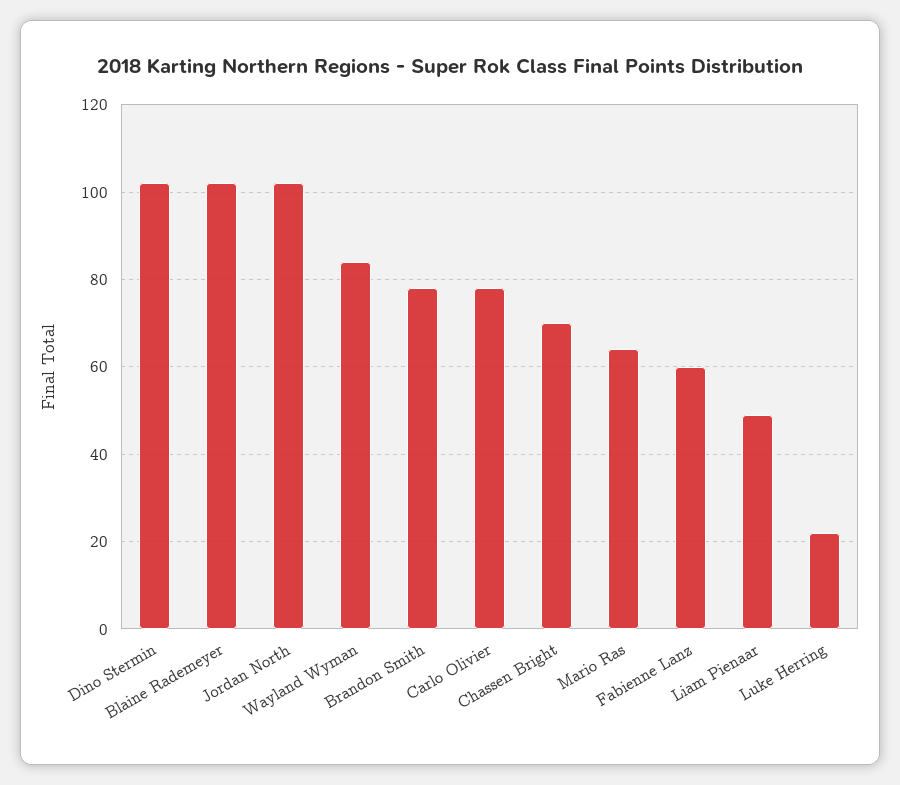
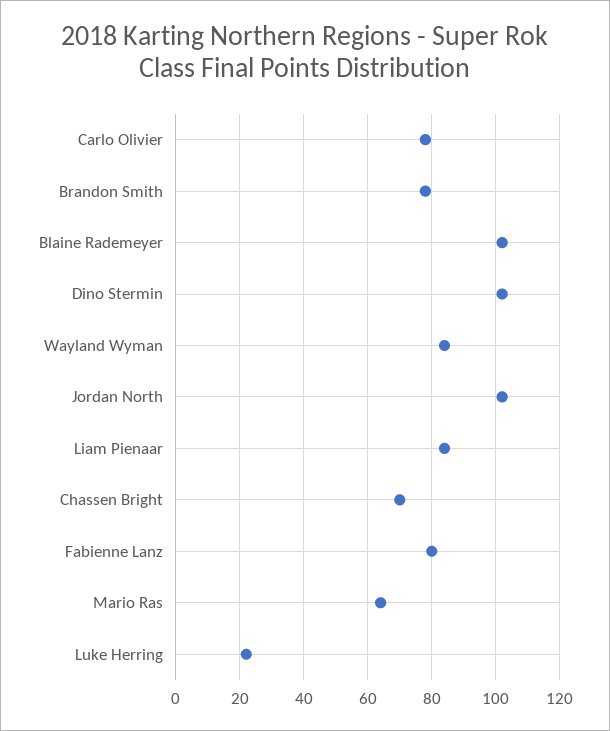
  {
    "Dino Stermin": 100,
    "Blaine Rademeyer": 100,
    "Jordan North": 100,
    "Wayland Wyman": 85,
    "Brandon Smith": 80,
    "Carlo Olivier": 80,
    "Chassen Bright": 70,
    "Mario Ras": 65,
-   "Fabienne Lanz": 60,
+   "Fabienne Lanz": 80,
-   "Liam Pienaar": 50,
+   "Liam Pienaar": 85,
    "Luke Herring": 20
  }

